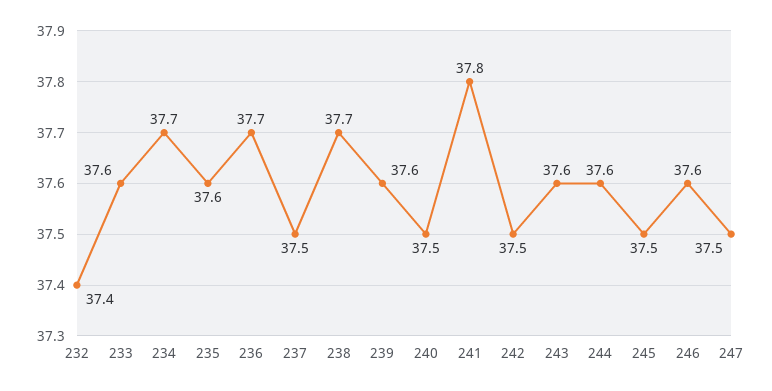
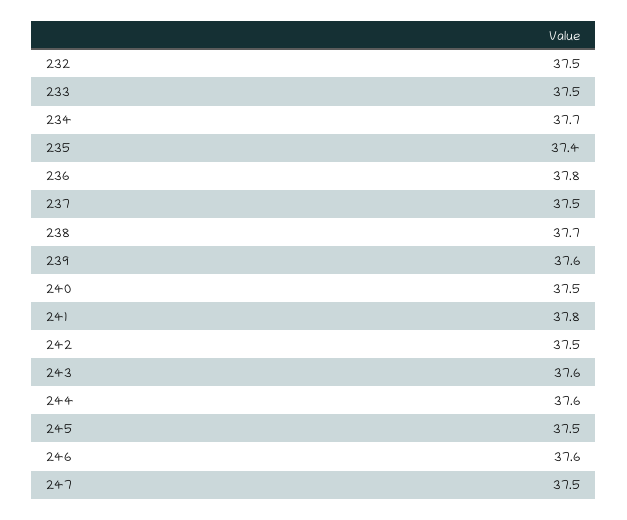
  {
-   "232": 37.4,
+   "232": 37.5,
-   "233": 37.6,
+   "233": 37.5,
    "234": 37.7,
-   "235": 37.6,
+   "235": 37.4,
-   "236": 37.7,
+   "236": 37.8,
    "237": 37.5,
    "238": 37.7,
    "239": 37.6,
    "240": 37.5,
    "241": 37.8,
    "242": 37.5,
    "243": 37.6,
    "244": 37.6,
    "245": 37.5,
    "246": 37.6,
    "247": 37.5
  }

